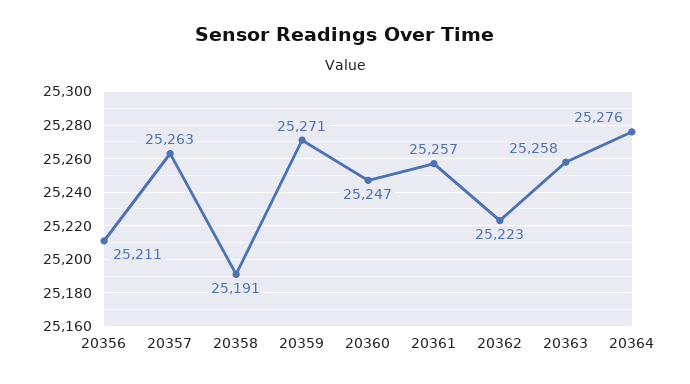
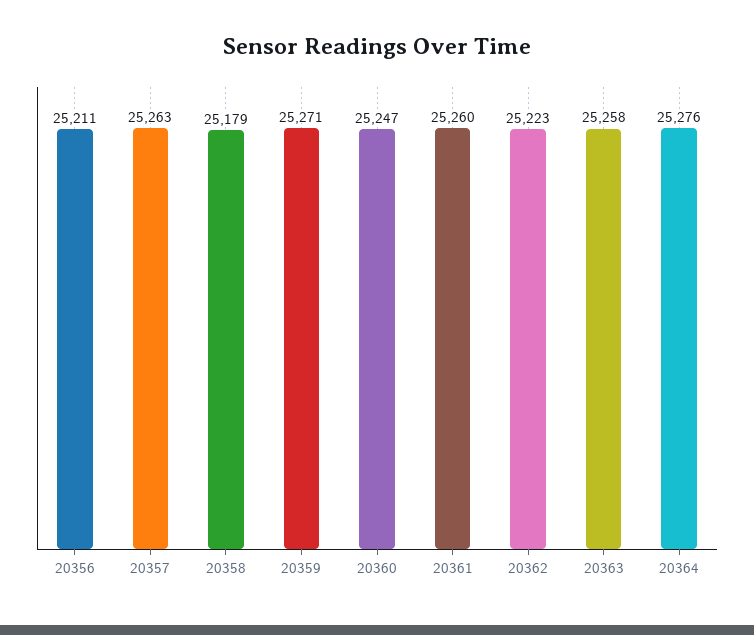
  {
    "20356": 25211,
    "20357": 25263,
-   "20358": 25191,
+   "20358": 25179,
    "20359": 25271,
    "20360": 25247,
-   "20361": 25257,
+   "20361": 25260,
    "20362": 25223,
    "20363": 25258,
    "20364": 25276
  }

